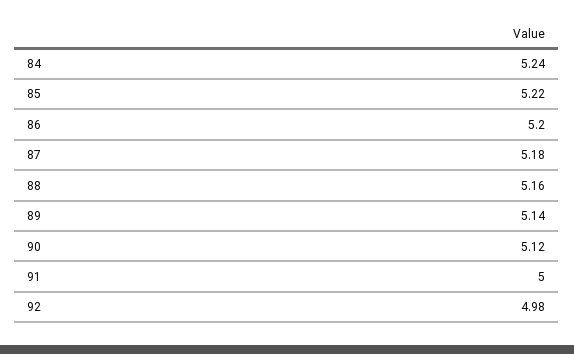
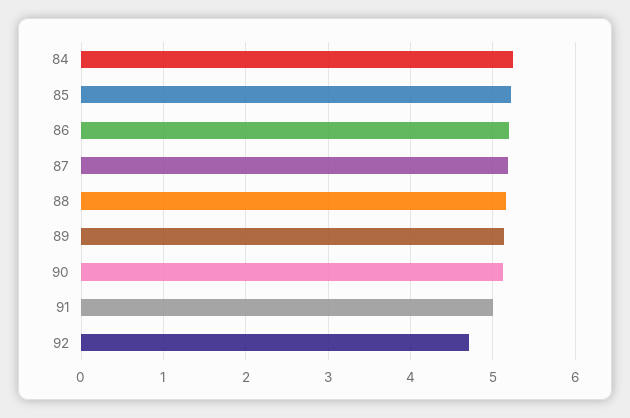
  {
    "84": 5.24,
    "85": 5.22,
    "86": 5.2,
    "87": 5.18,
    "88": 5.16,
    "89": 5.14,
    "90": 5.12,
    "91": 5,
-   "92": 4.98
+   "92": 4.7
  }

